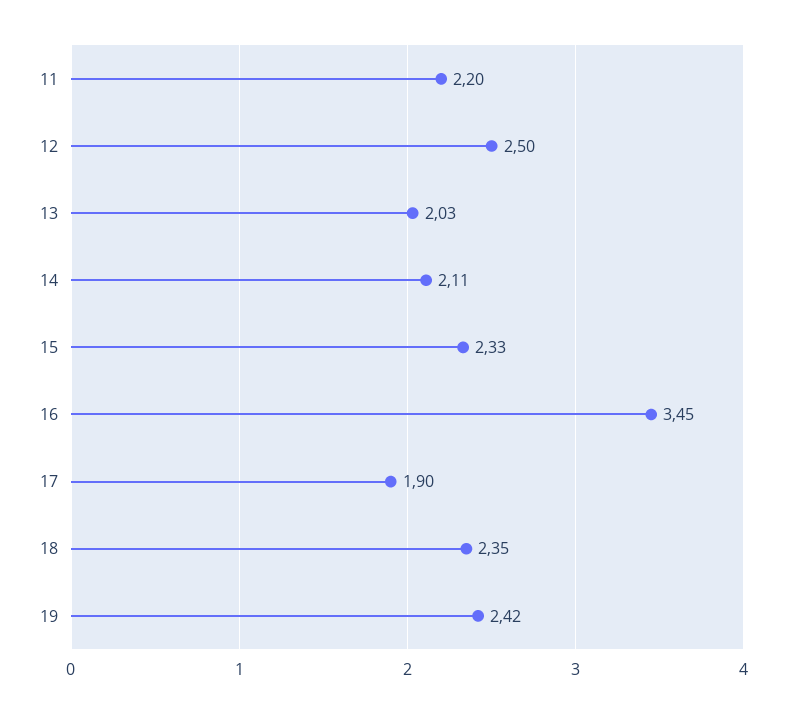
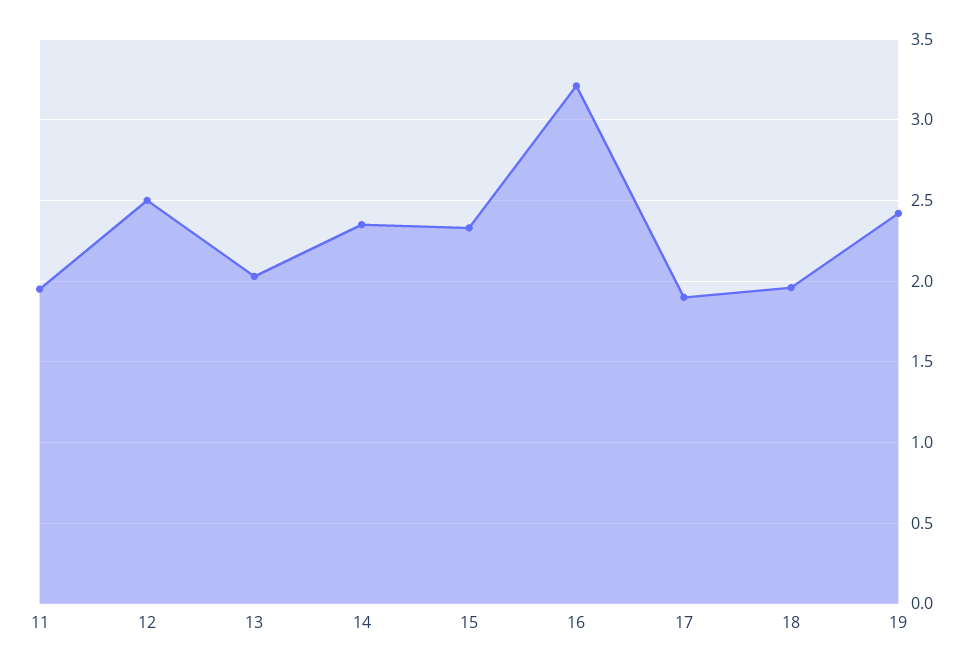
  {
-   "11": 2.2,
+   "11": 1.95,
    "12": 2.5,
    "13": 2.03,
-   "14": 2.11,
+   "14": 2.35,
    "15": 2.33,
-   "16": 3.45,
+   "16": 3.2,
    "17": 1.9,
-   "18": 2.35,
+   "18": 1.95,
    "19": 2.42
  }

